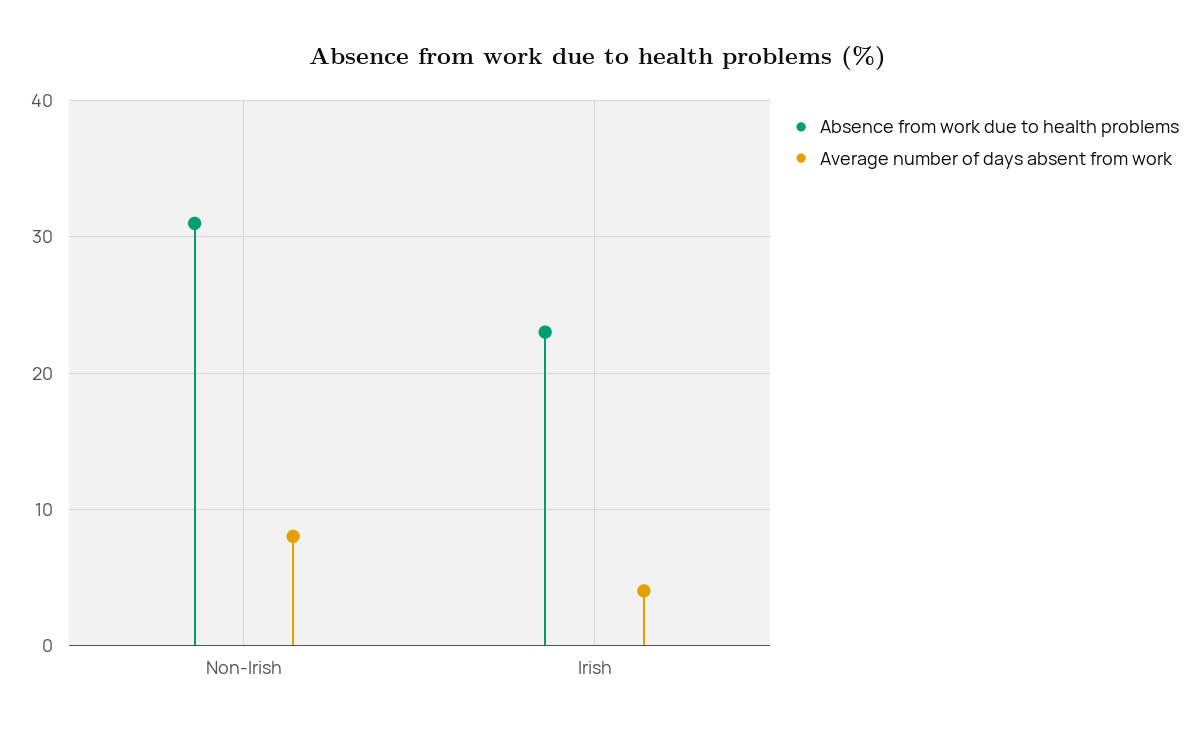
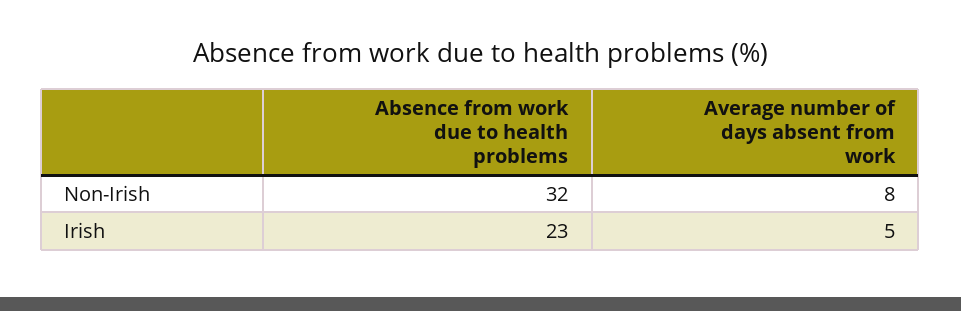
  {
    "Absence from work due to health problems": {
-     "Non-Irish": 31,
+     "Non-Irish": 32,
      "Irish": 23
    },
    "Average number of days absent from work": {
      "Non-Irish": 8,
-     "Irish": 4
+     "Irish": 5
    }
  }

